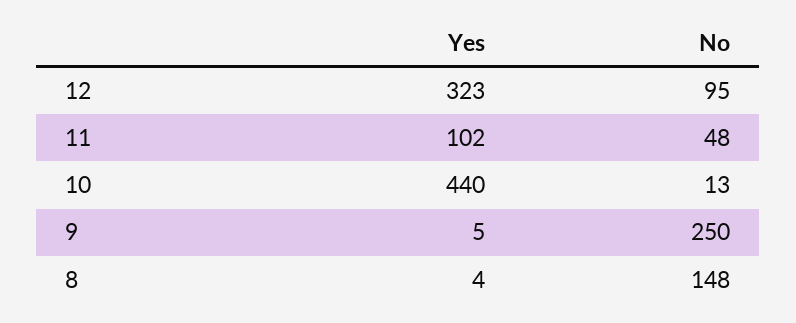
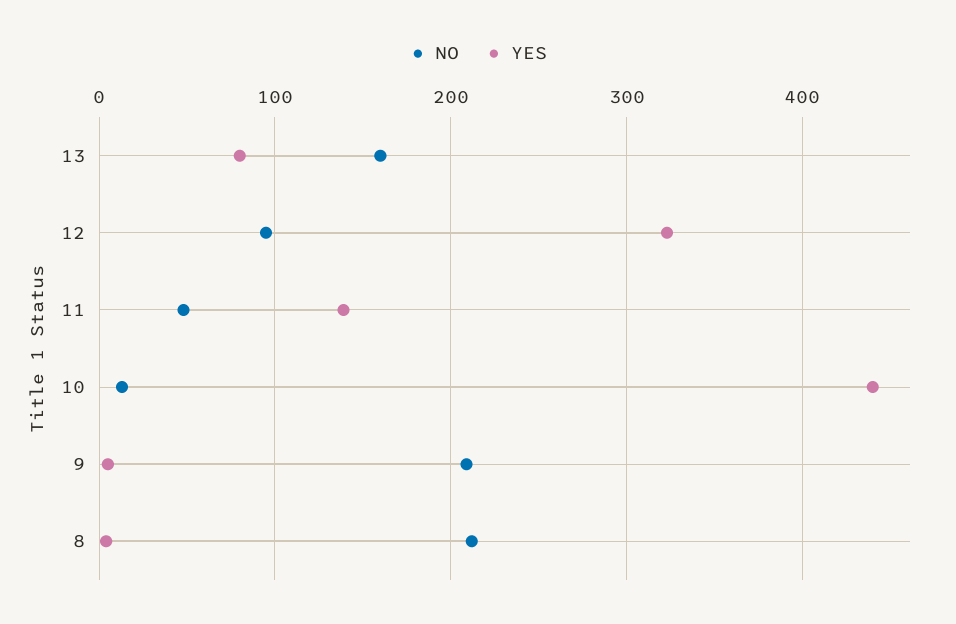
  {
    "Yes": {
      "12": 323,
-     "11": 102,
+     "11": 140,
      "10": 440,
      "9": 5,
-     "8": 4
+     "8": 4,
+     "13": 80
    },
    "No": {
      "12": 95,
      "11": 48,
      "10": 13,
-     "9": 250,
+     "9": 210,
-     "8": 148
+     "8": 210,
+     "13": 160
    }
  }

